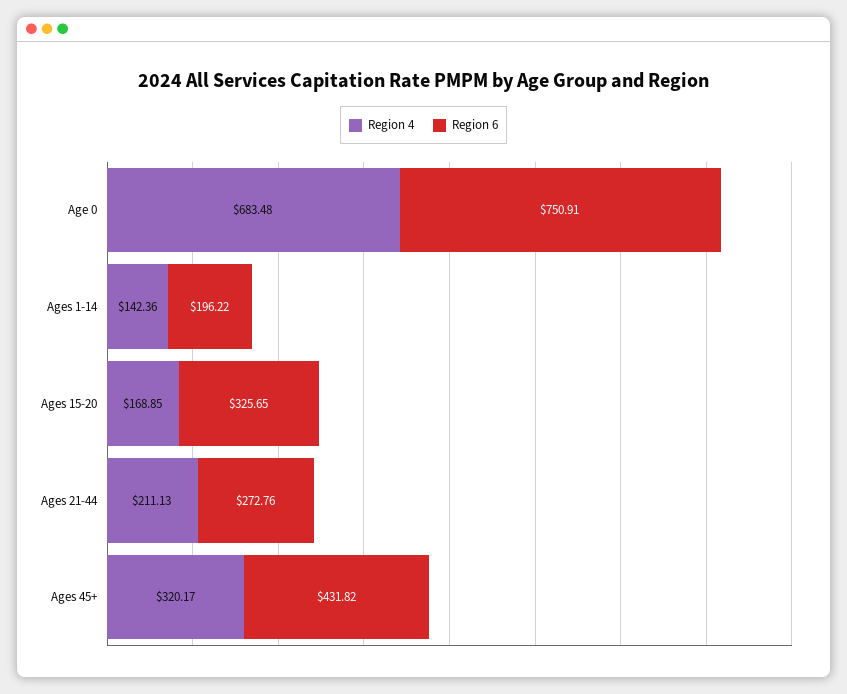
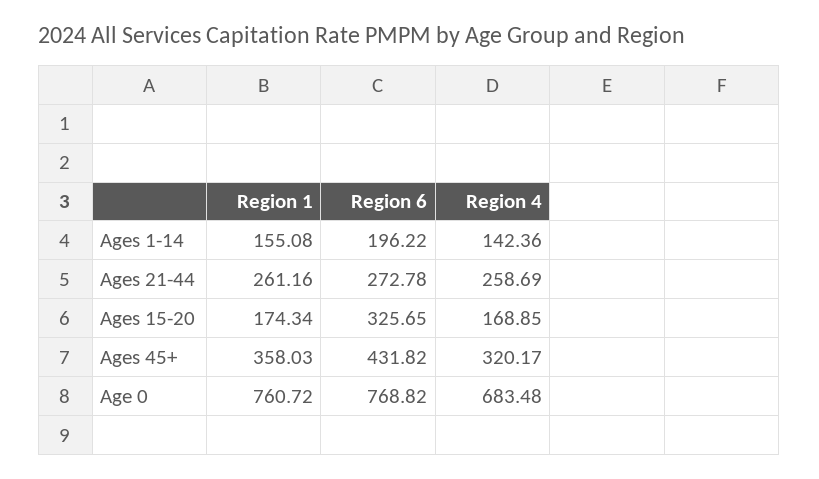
  {
    "Region 4": {
      "Age 0": 683.48,
      "Ages 1-14": 142.36,
      "Ages 15-20": 168.85,
-     "Ages 21-44": 211.13,
+     "Ages 21-44": 258.69,
      "Ages 45+": 320.17
    },
    "Region 6": {
-     "Age 0": 750.91,
+     "Age 0": 768.82,
      "Ages 1-14": 196.22,
      "Ages 15-20": 325.65,
-     "Ages 21-44": 272.76,
+     "Ages 21-44": 272.78,
      "Ages 45+": 431.82
-   }
+   },
+   "Region 1": {
+     "Ages 1-14": 155.08,
+     "Ages 21-44": 261.16,
+     "Ages 15-20": 174.34,
+     "Ages 45+": 358.03,
+     "Age 0": 760.72
+   }
  }

